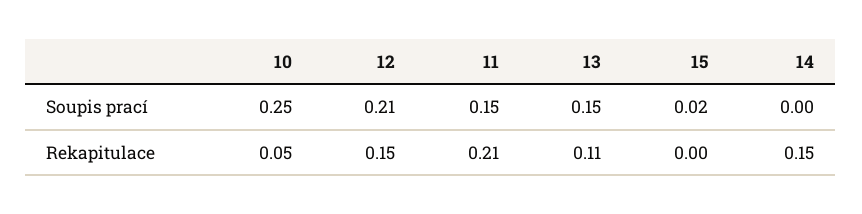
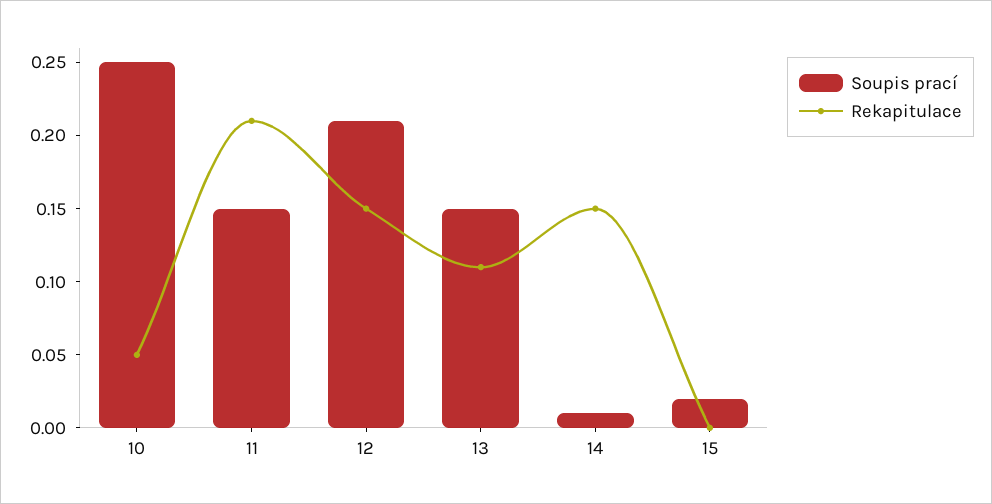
  {
    "Soupis prací": {
      "10": 0.25,
      "12": 0.21,
      "11": 0.15,
      "13": 0.15,
      "15": 0.02,
-     "14": 0
+     "14": 0.01
    },
    "Rekapitulace": {
      "10": 0.05,
      "12": 0.15,
      "11": 0.21,
      "13": 0.11,
      "15": 0,
      "14": 0.15
    }
  }

